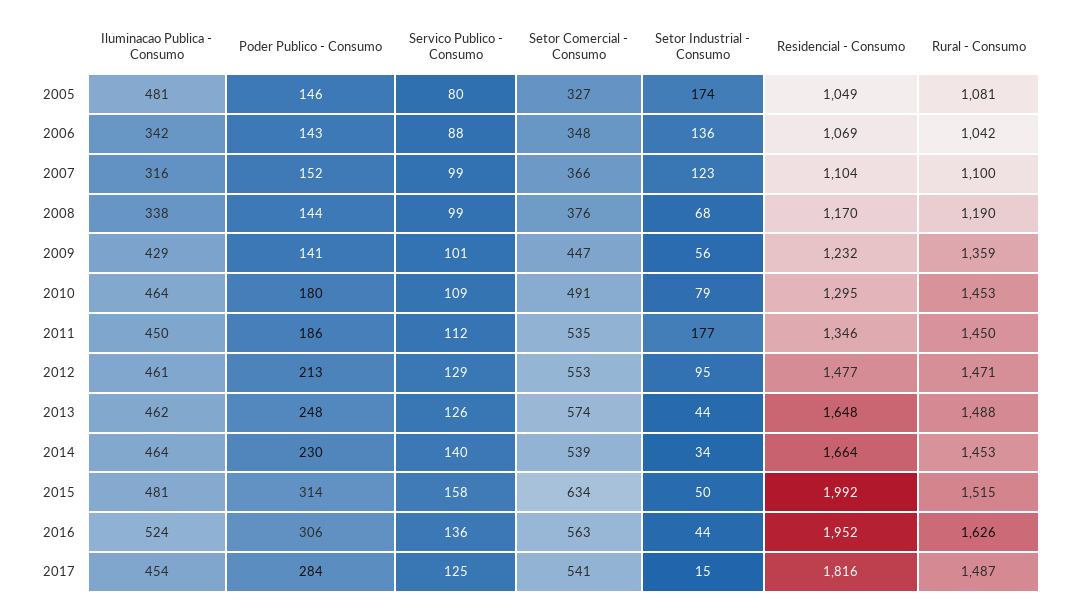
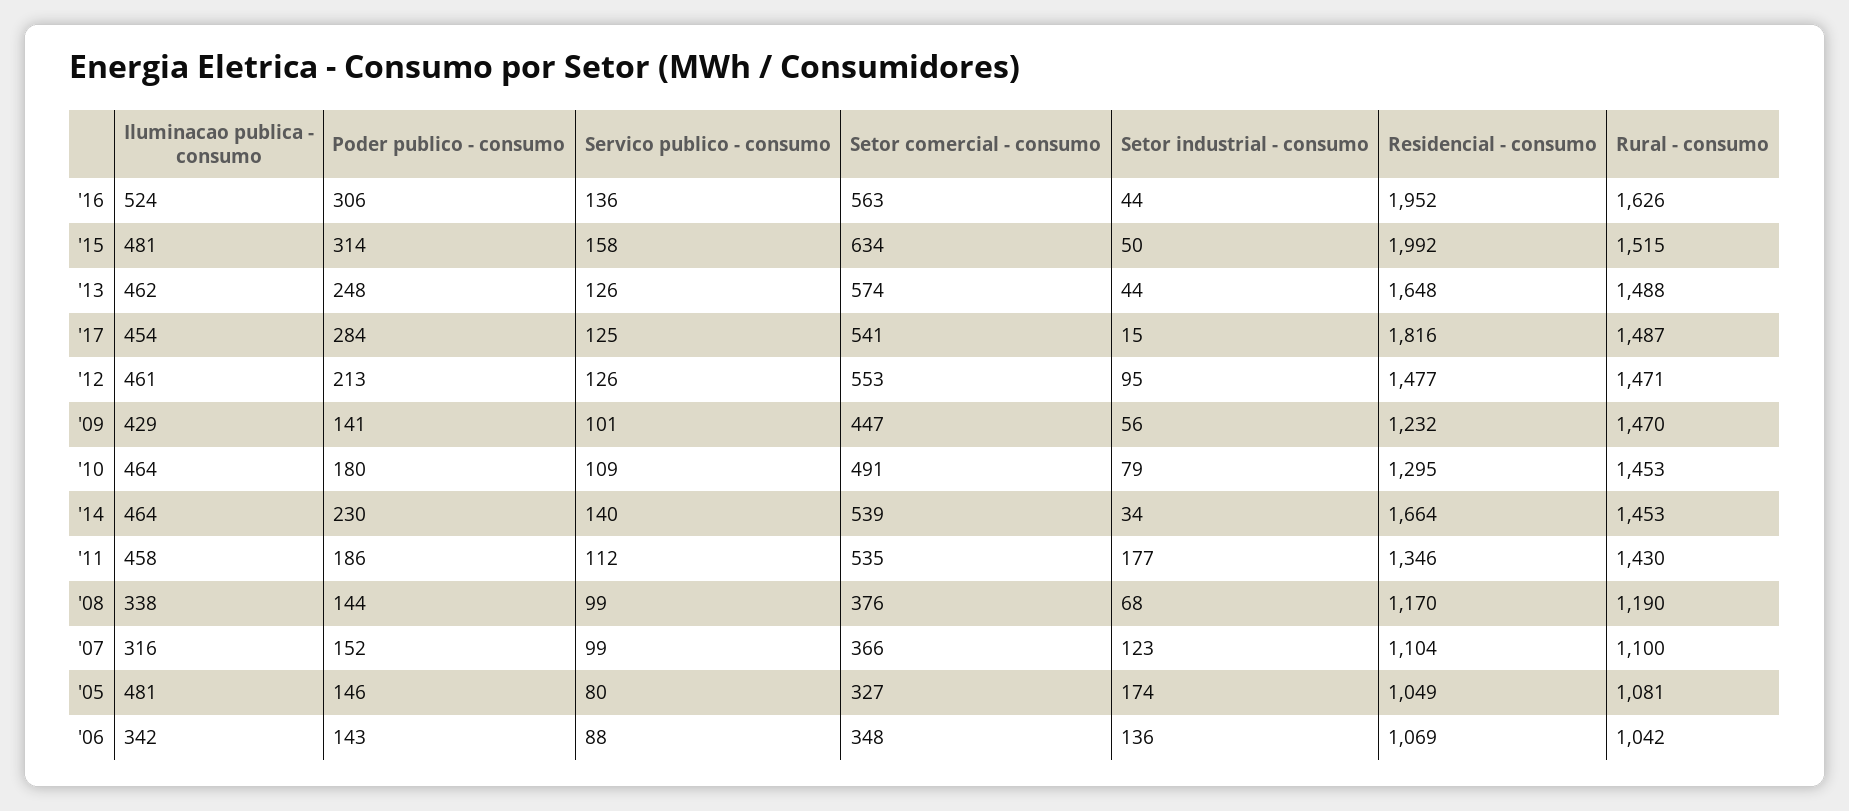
  {
    "Iluminacao Publica - Consumo": {
      "2005": 481,
      "2006": 342,
      "2007": 316,
      "2008": 338,
      "2009": 429,
      "2010": 464,
-     "2011": 450,
+     "2011": 458,
      "2012": 461,
      "2013": 462,
      "2014": 464,
      "2015": 481,
      "2016": 524,
      "2017": 454
    },
    "Poder Publico - Consumo": {
      "2005": 146,
      "2006": 143,
      "2007": 152,
      "2008": 144,
      "2009": 141,
      "2010": 180,
      "2011": 186,
      "2012": 213,
      "2013": 248,
      "2014": 230,
      "2015": 314,
      "2016": 306,
      "2017": 284
    },
    "Servico Publico - Consumo": {
      "2005": 80,
      "2006": 88,
      "2007": 99,
      "2008": 99,
      "2009": 101,
      "2010": 109,
      "2011": 112,
-     "2012": 129,
+     "2012": 126,
      "2013": 126,
      "2014": 140,
      "2015": 158,
      "2016": 136,
      "2017": 125
    },
    "Setor Comercial - Consumo": {
      "2005": 327,
      "2006": 348,
      "2007": 366,
      "2008": 376,
      "2009": 447,
      "2010": 491,
      "2011": 535,
      "2012": 553,
      "2013": 574,
      "2014": 539,
      "2015": 634,
      "2016": 563,
      "2017": 541
    },
    "Setor Industrial - Consumo": {
      "2005": 174,
      "2006": 136,
      "2007": 123,
      "2008": 68,
      "2009": 56,
      "2010": 79,
      "2011": 177,
      "2012": 95,
      "2013": 44,
      "2014": 34,
      "2015": 50,
      "2016": 44,
      "2017": 15
    },
    "Residencial - Consumo": {
      "2005": 1049,
      "2006": 1069,
      "2007": 1104,
      "2008": 1170,
      "2009": 1232,
      "2010": 1295,
      "2011": 1346,
      "2012": 1477,
      "2013": 1648,
      "2014": 1664,
      "2015": 1992,
      "2016": 1952,
      "2017": 1816
    },
    "Rural - Consumo": {
      "2005": 1081,
      "2006": 1042,
      "2007": 1100,
      "2008": 1190,
-     "2009": 1359,
+     "2009": 1470,
      "2010": 1453,
-     "2011": 1450,
+     "2011": 1430,
      "2012": 1471,
      "2013": 1488,
      "2014": 1453,
      "2015": 1515,
      "2016": 1626,
      "2017": 1487
    }
  }

